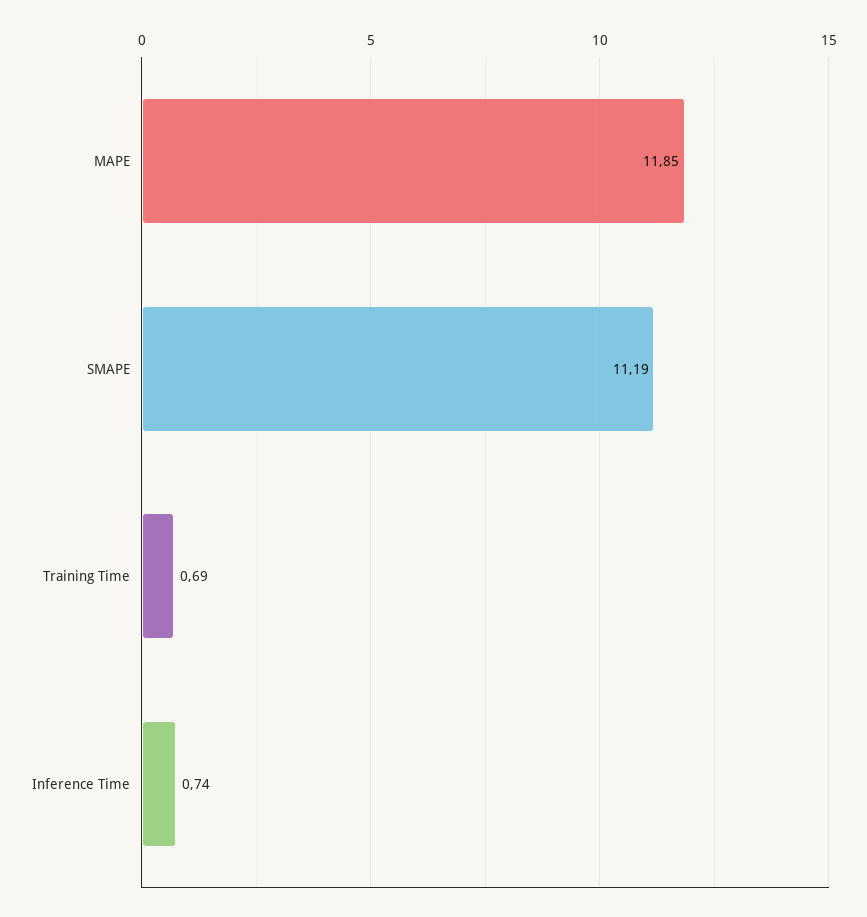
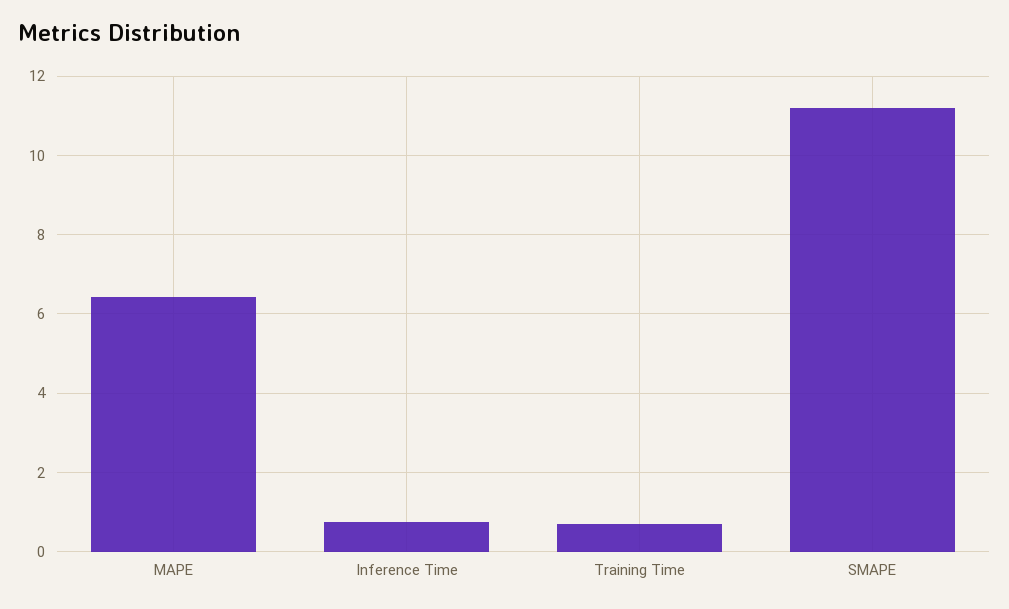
  {
-   "MAPE": 11.85,
+   "MAPE": 6.4,
    "SMAPE": 11.19,
    "Training Time": 0.69,
    "Inference Time": 0.74
  }

